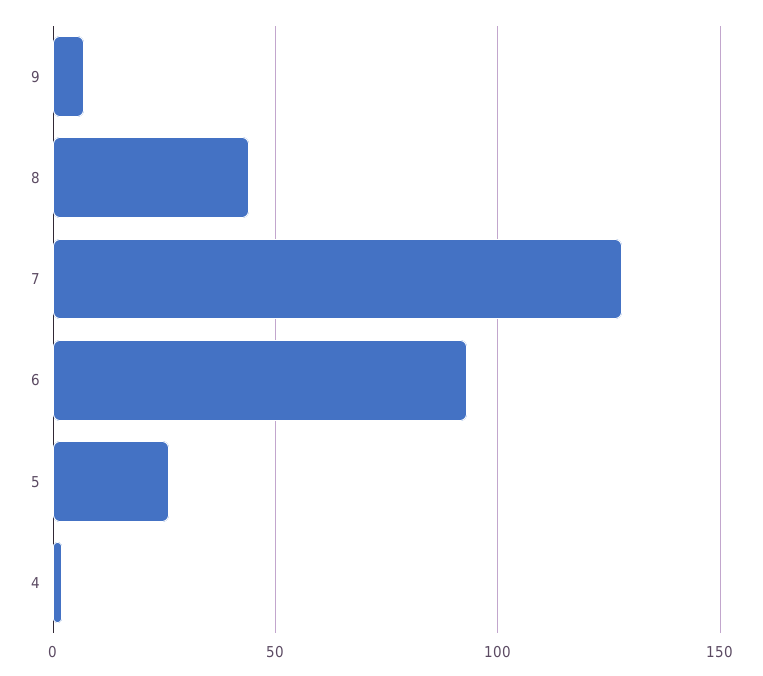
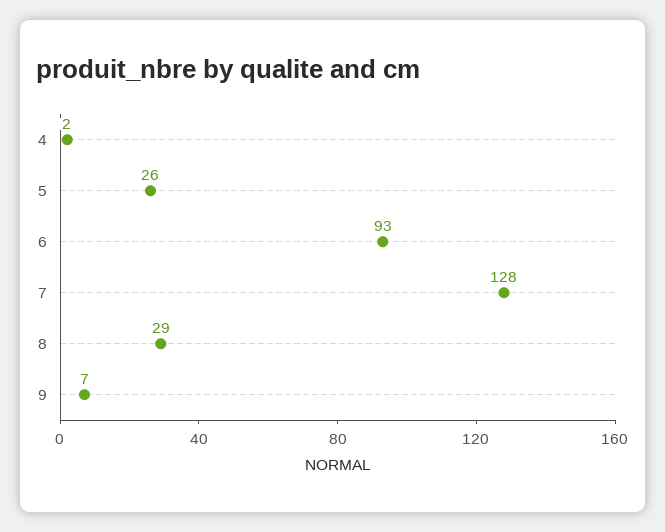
  {
    "9": 7,
-   "8": 45,
+   "8": 29,
    "7": 128,
    "6": 93,
    "5": 26,
    "4": 2
  }

